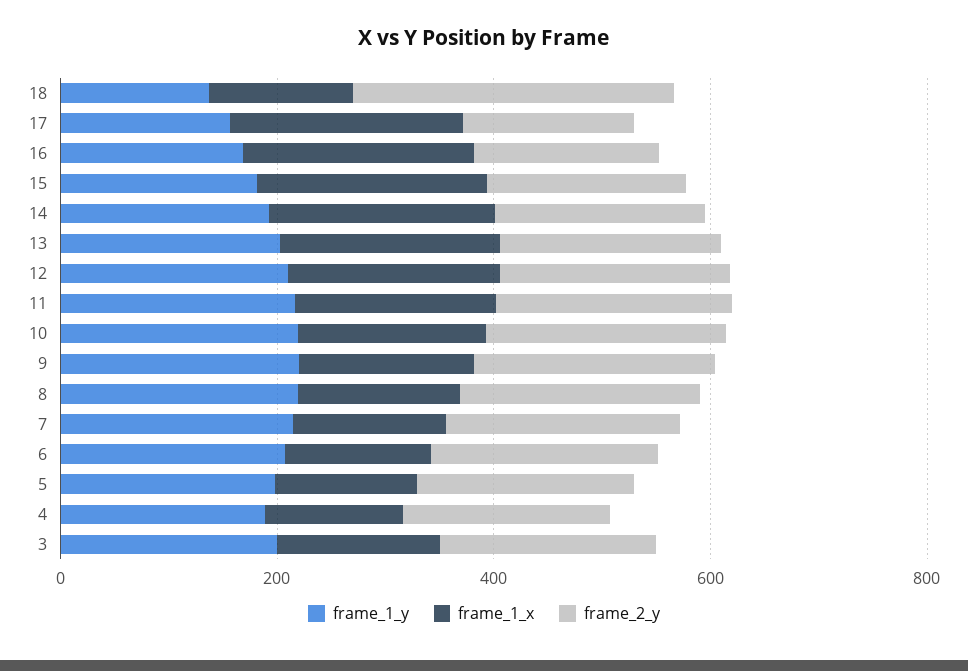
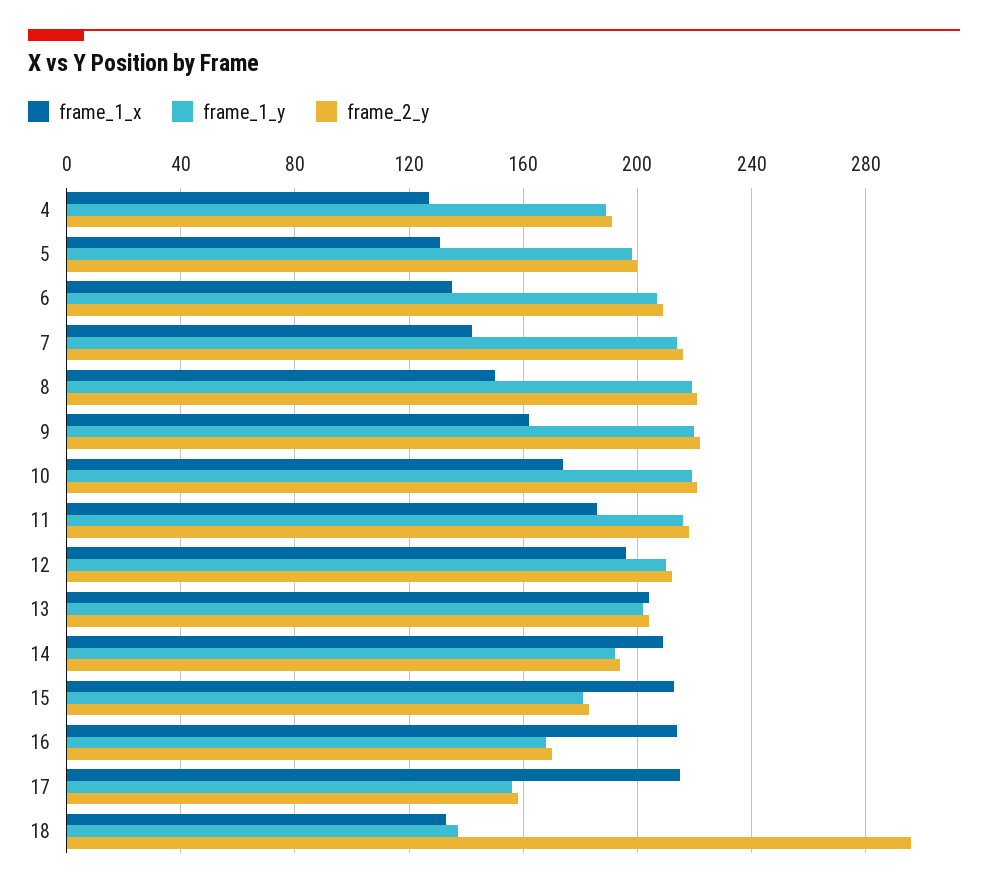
  {
    "frame_1_y": {
      "18": 135,
      "17": 155,
      "16": 170,
      "15": 180,
      "14": 190,
      "13": 200,
      "12": 210,
      "11": 215,
      "10": 220,
      "9": 220,
      "8": 220,
      "7": 215,
      "6": 205,
      "5": 200,
-     "4": 190,
+     "4": 190
-     "3": 200
    },
    "frame_1_x": {
      "18": 135,
      "17": 215,
      "16": 215,
      "15": 215,
      "14": 210,
      "13": 205,
      "12": 195,
      "11": 185,
      "10": 175,
      "9": 160,
      "8": 150,
      "7": 140,
      "6": 135,
      "5": 130,
-     "4": 125,
+     "4": 125
-     "3": 150
    },
    "frame_2_y": {
      "18": 295,
      "17": 160,
      "16": 170,
      "15": 185,
      "14": 195,
      "13": 205,
      "12": 210,
      "11": 220,
      "10": 220,
      "9": 220,
      "8": 220,
      "7": 215,
      "6": 210,
      "5": 200,
-     "4": 190,
+     "4": 190
-     "3": 200
    }
  }

